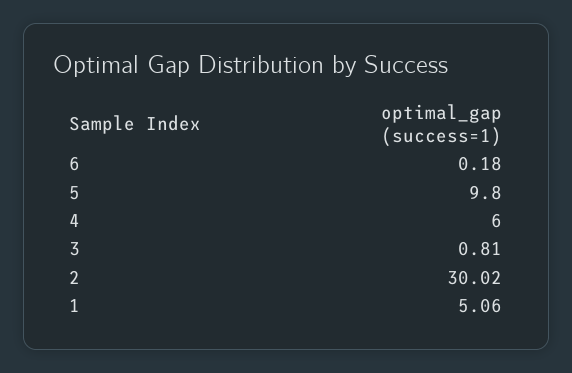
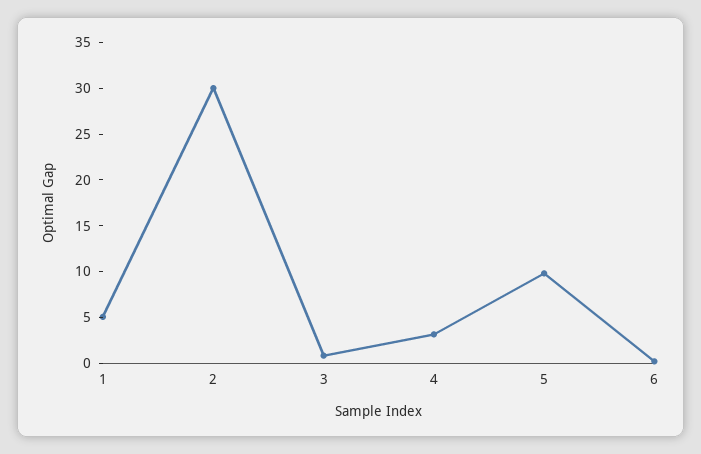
  {
    "6": 0.18,
    "5": 9.8,
-   "4": 6,
+   "4": 3,
    "3": 0.81,
    "2": 30.02,
    "1": 5.06
  }

